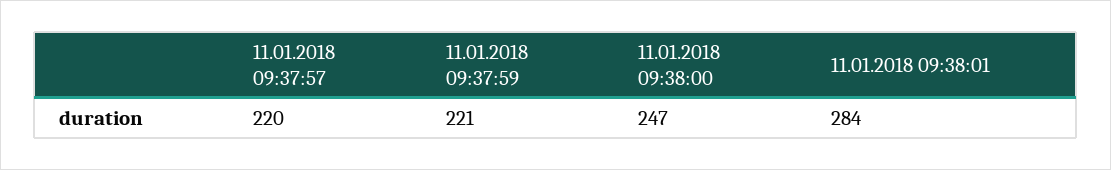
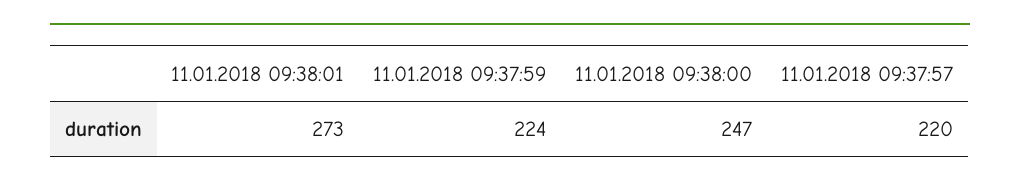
  {
    "11.01.2018 09:37:57": 220,
-   "11.01.2018 09:37:59": 221,
+   "11.01.2018 09:37:59": 224,
    "11.01.2018 09:38:00": 247,
-   "11.01.2018 09:38:01": 284
+   "11.01.2018 09:38:01": 273
  }

